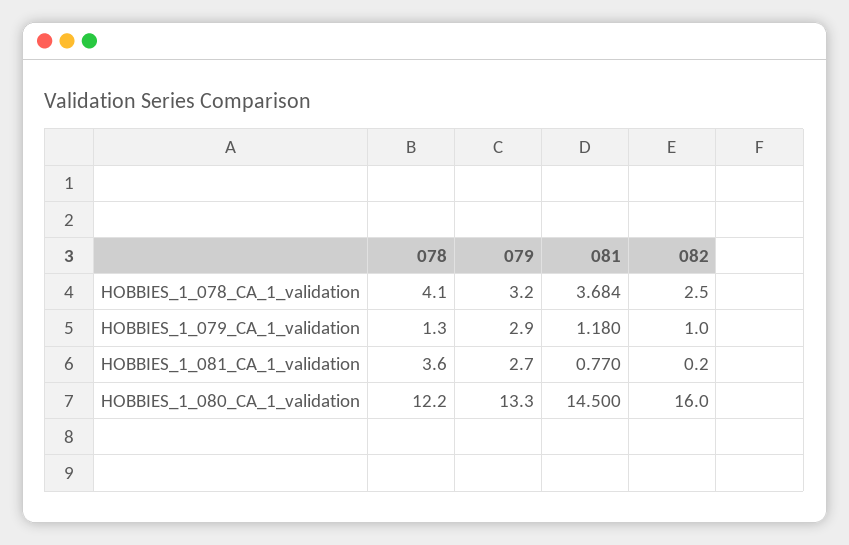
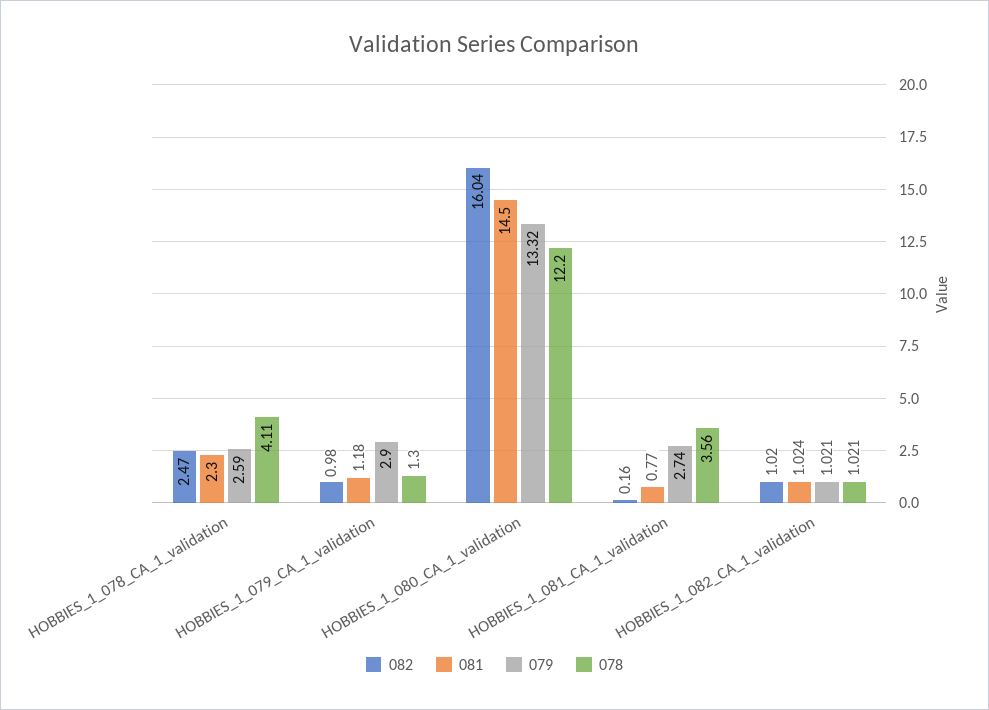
  {
    "078": {
      "HOBBIES_1_078_CA_1_validation": 4.11,
      "HOBBIES_1_079_CA_1_validation": 1.3,
      "HOBBIES_1_081_CA_1_validation": 3.56,
-     "HOBBIES_1_080_CA_1_validation": 12.2
+     "HOBBIES_1_080_CA_1_validation": 12.2,
+     "HOBBIES_1_082_CA_1_validation": 1.021
    },
    "079": {
-     "HOBBIES_1_078_CA_1_validation": 3.2,
+     "HOBBIES_1_078_CA_1_validation": 2.59,
      "HOBBIES_1_079_CA_1_validation": 2.9,
      "HOBBIES_1_081_CA_1_validation": 2.74,
-     "HOBBIES_1_080_CA_1_validation": 13.32
+     "HOBBIES_1_080_CA_1_validation": 13.32,
+     "HOBBIES_1_082_CA_1_validation": 1.021
    },
    "081": {
-     "HOBBIES_1_078_CA_1_validation": 3.684,
+     "HOBBIES_1_078_CA_1_validation": 2.3,
      "HOBBIES_1_079_CA_1_validation": 1.18,
      "HOBBIES_1_081_CA_1_validation": 0.77,
-     "HOBBIES_1_080_CA_1_validation": 14.5
+     "HOBBIES_1_080_CA_1_validation": 14.5,
+     "HOBBIES_1_082_CA_1_validation": 1.024
    },
    "082": {
      "HOBBIES_1_078_CA_1_validation": 2.47,
      "HOBBIES_1_079_CA_1_validation": 0.98,
      "HOBBIES_1_081_CA_1_validation": 0.16,
-     "HOBBIES_1_080_CA_1_validation": 16.04
+     "HOBBIES_1_080_CA_1_validation": 16.04,
+     "HOBBIES_1_082_CA_1_validation": 1.02
    }
  }

